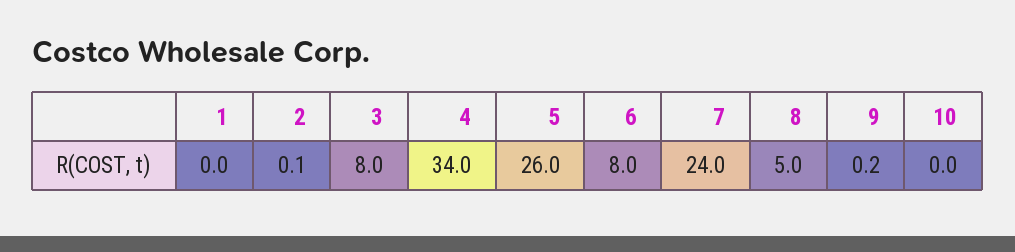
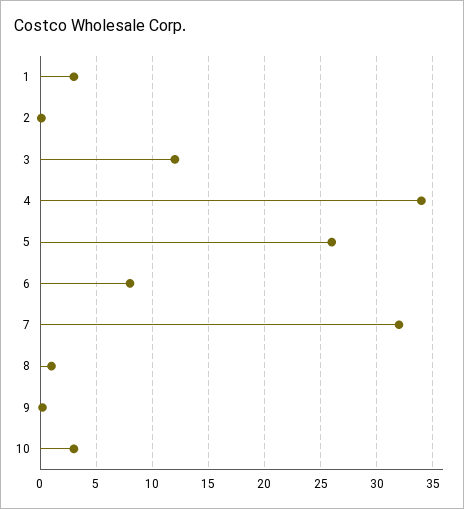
  {
-   "1": 0,
+   "1": 3,
    "2": 0.1,
-   "3": 8,
+   "3": 12,
    "4": 34,
    "5": 26,
    "6": 8,
-   "7": 24,
+   "7": 32,
-   "8": 5,
+   "8": 1,
    "9": 0.2,
-   "10": 0
+   "10": 3
  }

